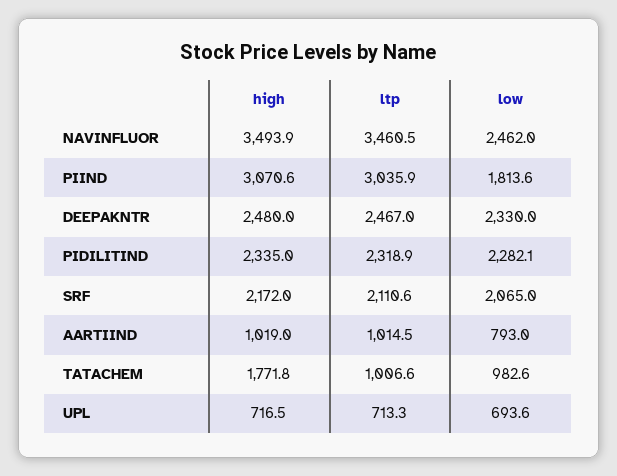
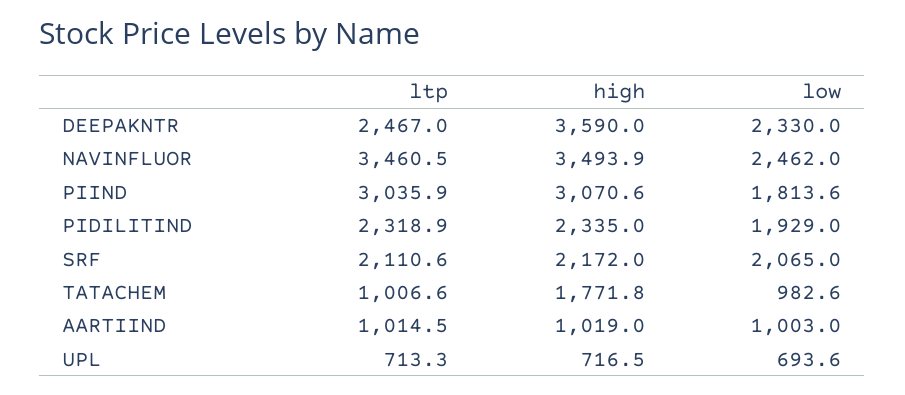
  {
    "high": {
      "NAVINFLUOR": 3493.9,
      "PIIND": 3070.6,
-     "DEEPAKNTR": 2480,
+     "DEEPAKNTR": 3590,
      "PIDILITIND": 2335,
      "SRF": 2172,
      "AARTIIND": 1019,
      "TATACHEM": 1771.8,
      "UPL": 716.5
    },
    "ltp": {
      "NAVINFLUOR": 3460.5,
      "PIIND": 3035.9,
      "DEEPAKNTR": 2467,
      "PIDILITIND": 2318.9,
      "SRF": 2110.6,
      "AARTIIND": 1014.5,
      "TATACHEM": 1006.6,
      "UPL": 713.3
    },
    "low": {
      "NAVINFLUOR": 2462,
      "PIIND": 1813.6,
      "DEEPAKNTR": 2330,
-     "PIDILITIND": 2282.1,
+     "PIDILITIND": 1929,
      "SRF": 2065,
-     "AARTIIND": 793,
+     "AARTIIND": 1003,
      "TATACHEM": 982.6,
      "UPL": 693.6
    }
  }

